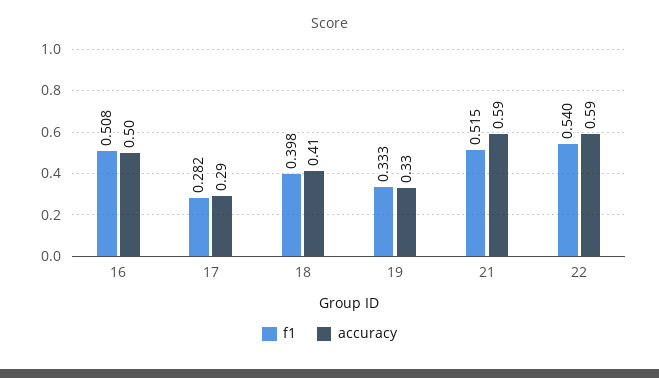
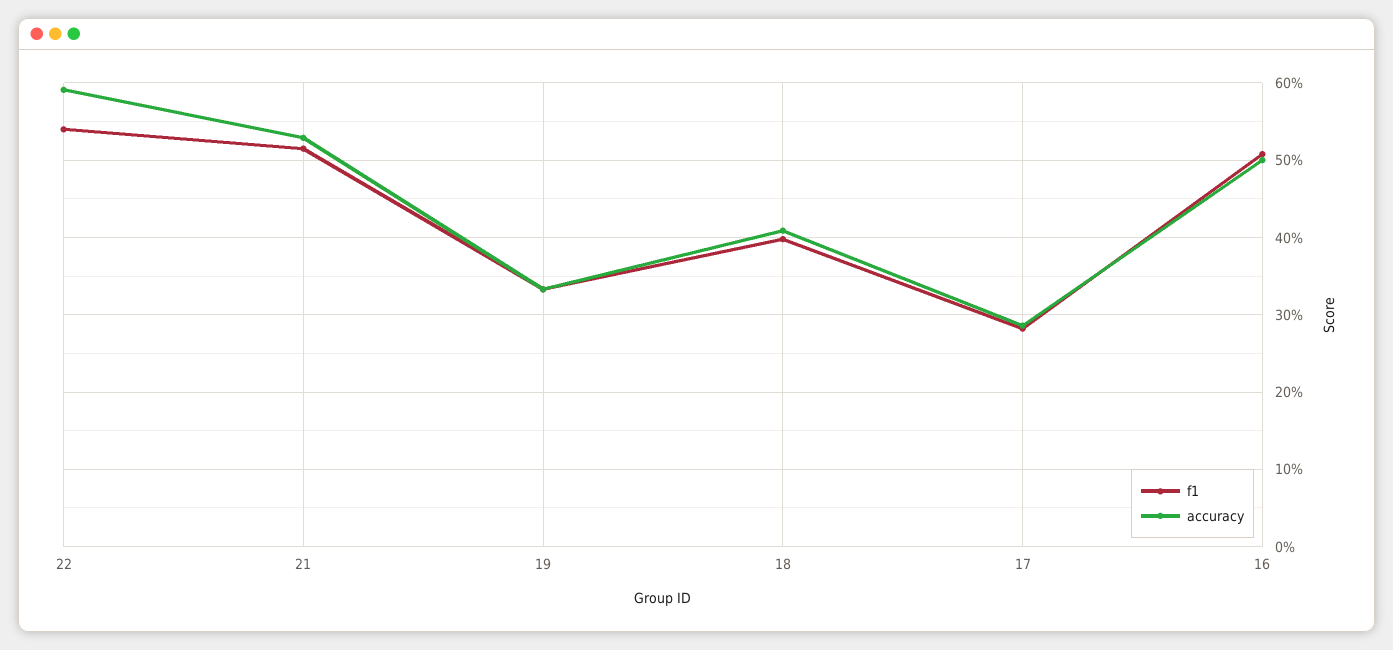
  {
    "f1": {
      "16": 0.508,
      "17": 0.282,
      "18": 0.398,
      "19": 0.333,
      "21": 0.515,
      "22": 0.54
    },
    "accuracy": {
      "16": 0.5,
      "17": 0.29,
      "18": 0.41,
      "19": 0.33,
-     "21": 0.59,
+     "21": 0.53,
      "22": 0.59
    }
  }

